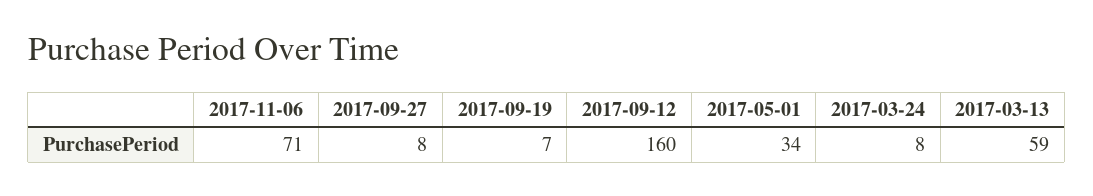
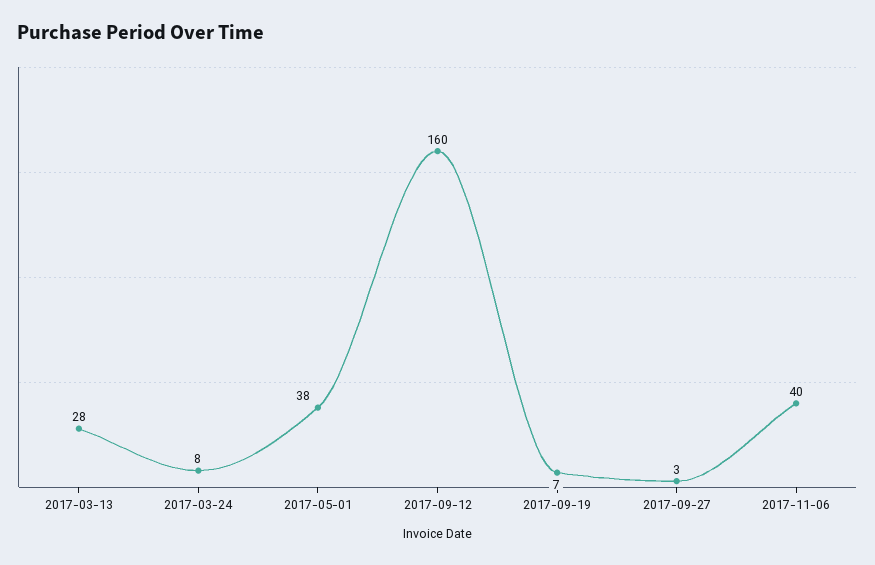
  {
-   "2017-11-06": 71,
+   "2017-11-06": 40,
-   "2017-09-27": 8,
+   "2017-09-27": 3,
    "2017-09-19": 7,
    "2017-09-12": 160,
-   "2017-05-01": 34,
+   "2017-05-01": 38,
    "2017-03-24": 8,
-   "2017-03-13": 59
+   "2017-03-13": 28
  }

